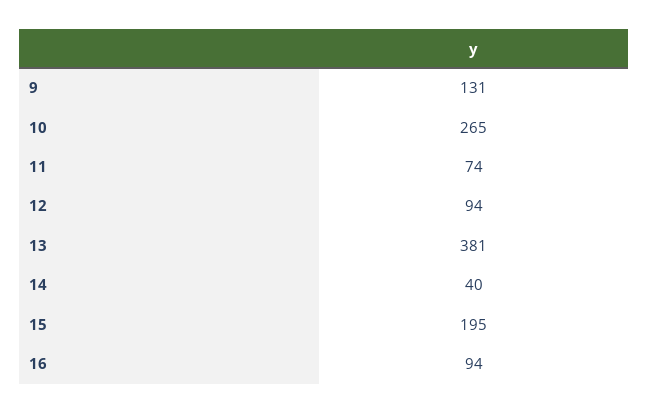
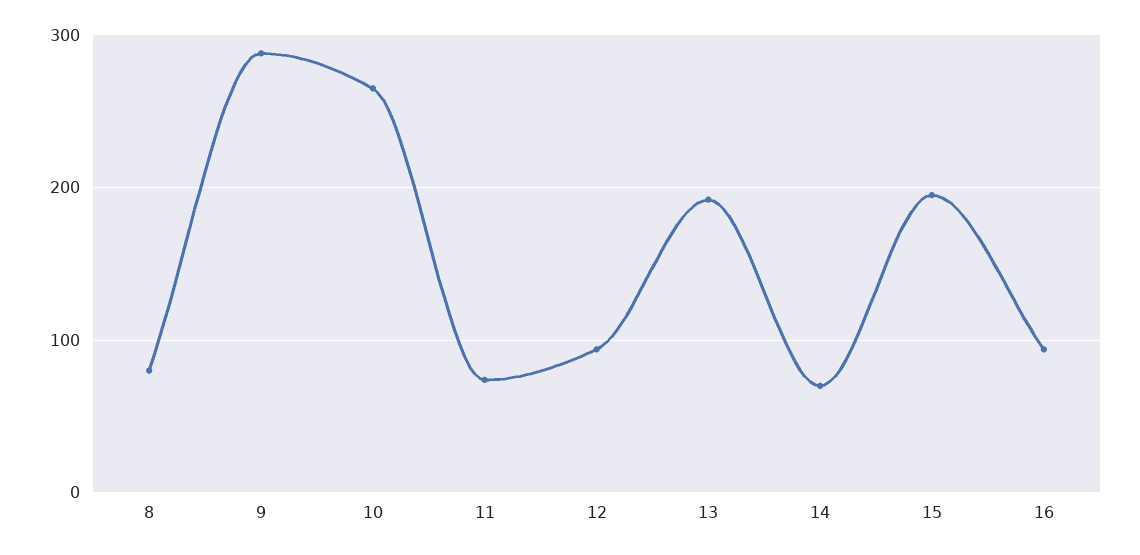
  {
-   "9": 131,
+   "9": 290,
    "10": 265,
    "11": 74,
    "12": 94,
-   "13": 381,
+   "13": 190,
-   "14": 40,
+   "14": 70,
    "15": 195,
-   "16": 94
+   "16": 94,
+   "8": 80
  }

